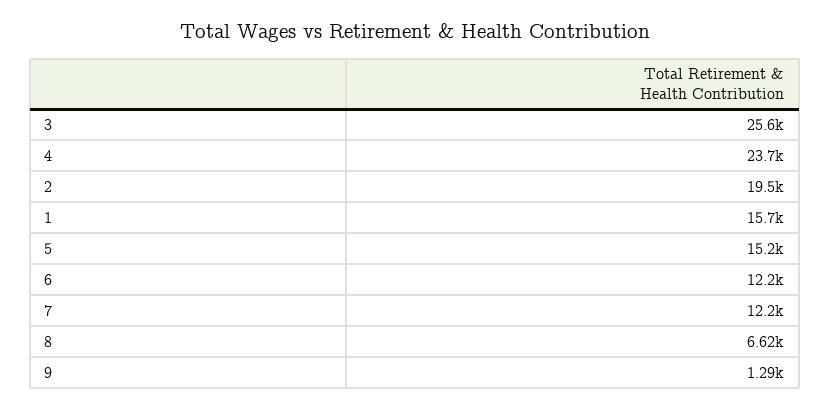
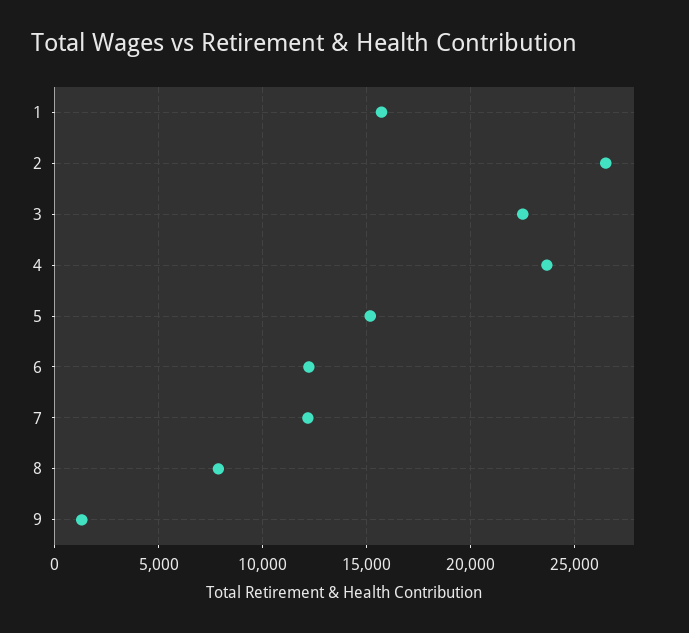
  {
-   "3": 25600,
+   "3": 22500,
    "4": 23700,
-   "2": 19500,
+   "2": 26500,
    "1": 15700,
    "5": 15200,
    "6": 12200,
    "7": 12200,
-   "8": 6620,
+   "8": 8000,
    "9": 1290
  }

